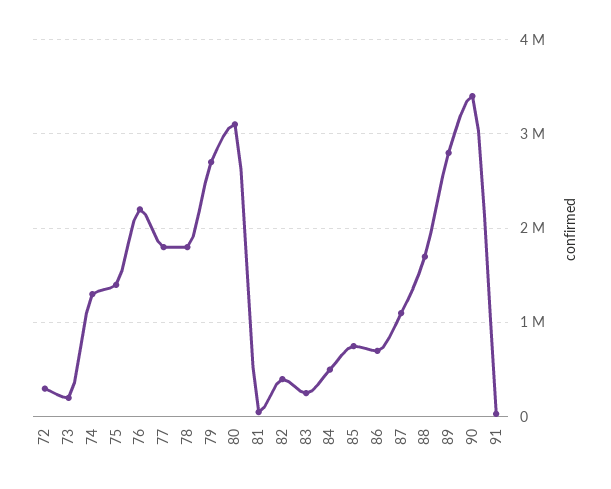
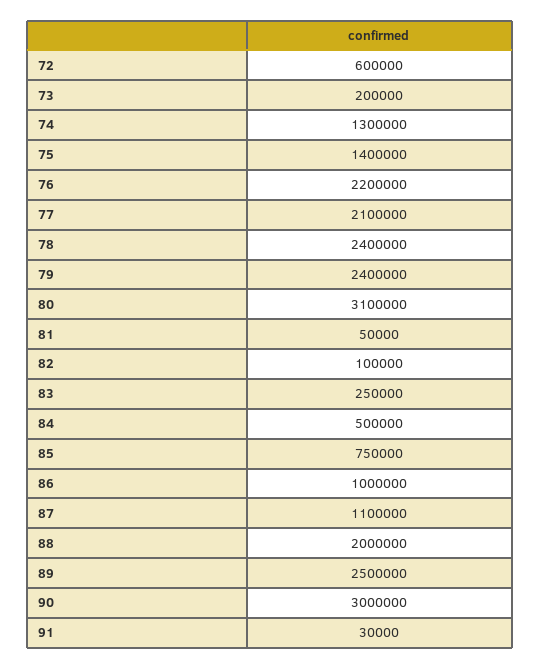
  {
-   "72": 300000,
+   "72": 600000,
    "73": 200000,
    "74": 1300000,
    "75": 1400000,
    "76": 2200000,
-   "77": 1800000,
+   "77": 2100000,
-   "78": 1800000,
+   "78": 2400000,
-   "79": 2700000,
+   "79": 2400000,
    "80": 3100000,
    "81": 50000,
-   "82": 400000,
+   "82": 100000,
    "83": 250000,
    "84": 500000,
    "85": 750000,
-   "86": 700000,
+   "86": 1000000,
    "87": 1100000,
-   "88": 1700000,
+   "88": 2000000,
-   "89": 2800000,
+   "89": 2500000,
-   "90": 3400000,
+   "90": 3000000,
    "91": 30000
  }

